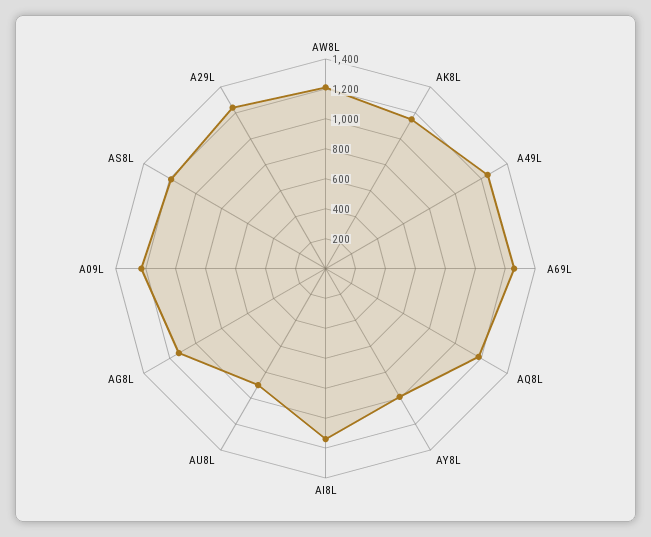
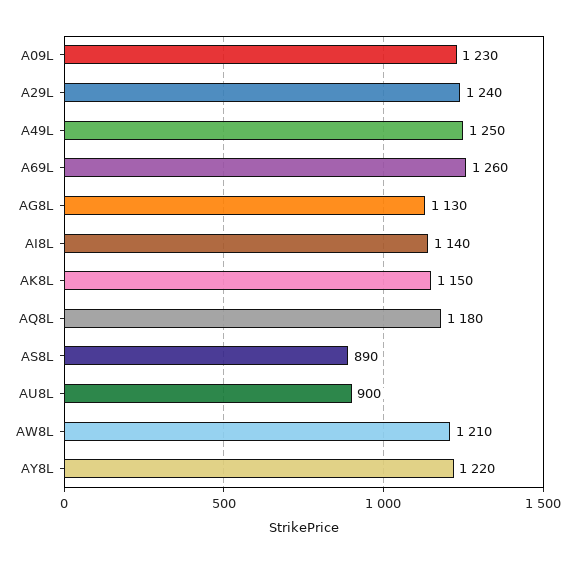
  {
    "AW8L": 1210,
    "AK8L": 1150,
    "A49L": 1250,
    "A69L": 1260,
    "AQ8L": 1180,
-   "AY8L": 1000,
+   "AY8L": 1220,
    "AI8L": 1140,
    "AU8L": 900,
    "AG8L": 1130,
    "A09L": 1230,
-   "AS8L": 1200,
+   "AS8L": 890,
    "A29L": 1240
  }

